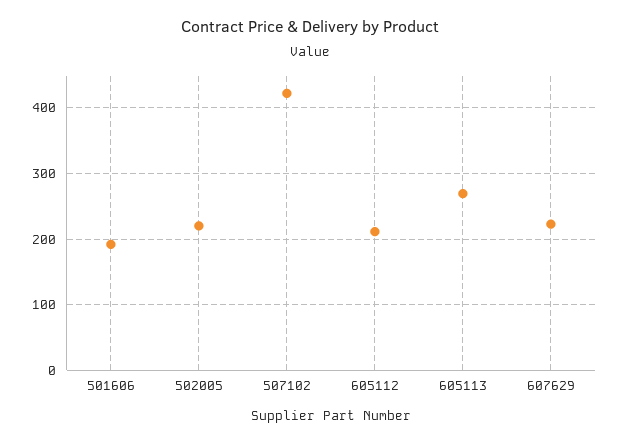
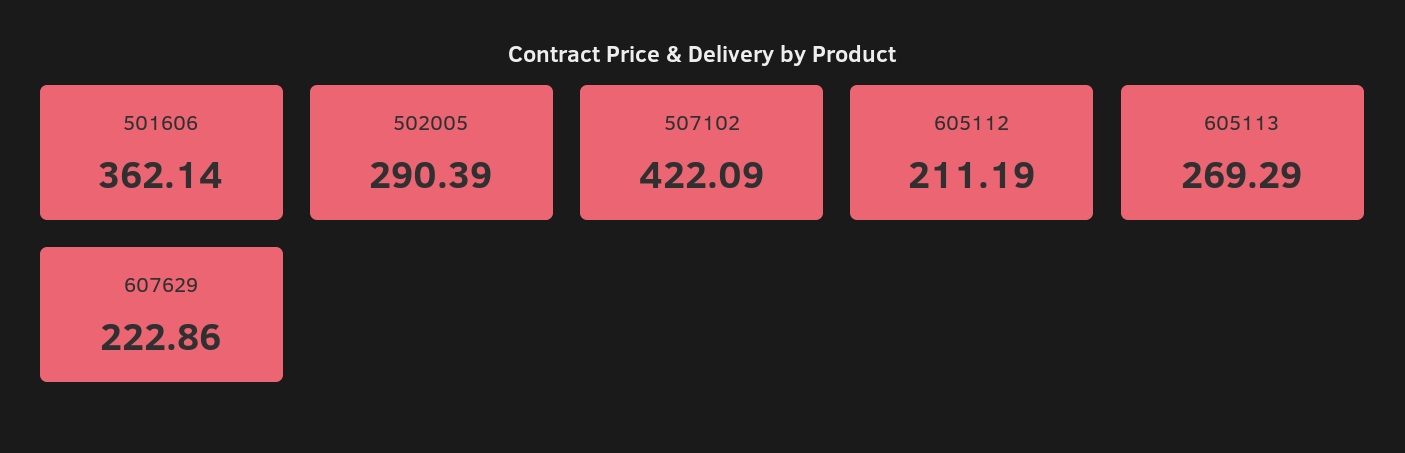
  {
-   "501606": 190,
+   "501606": 362.14,
-   "502005": 220,
+   "502005": 290.39,
    "507102": 422.09,
    "605112": 211.19,
    "605113": 269.29,
    "607629": 222.86
  }

